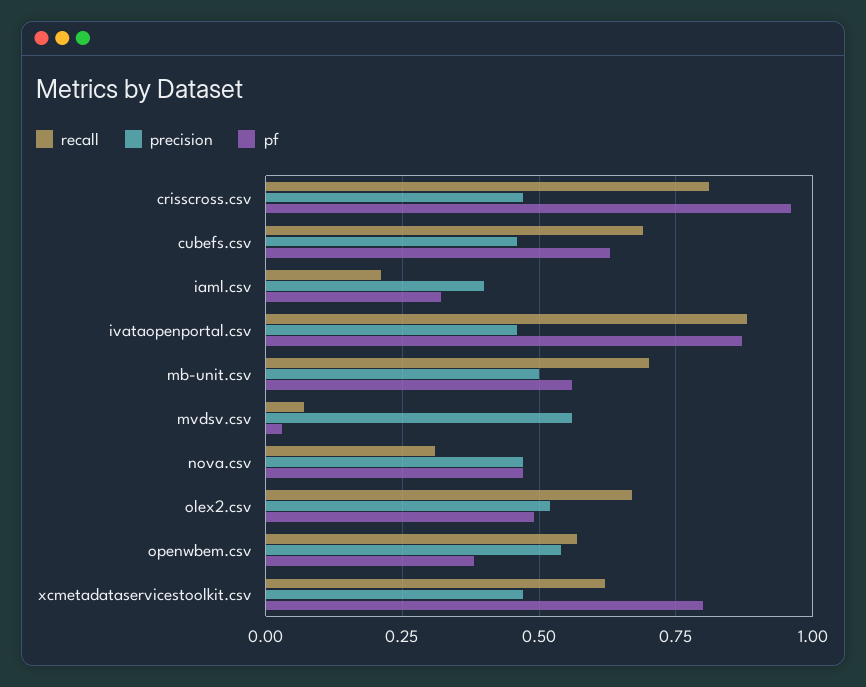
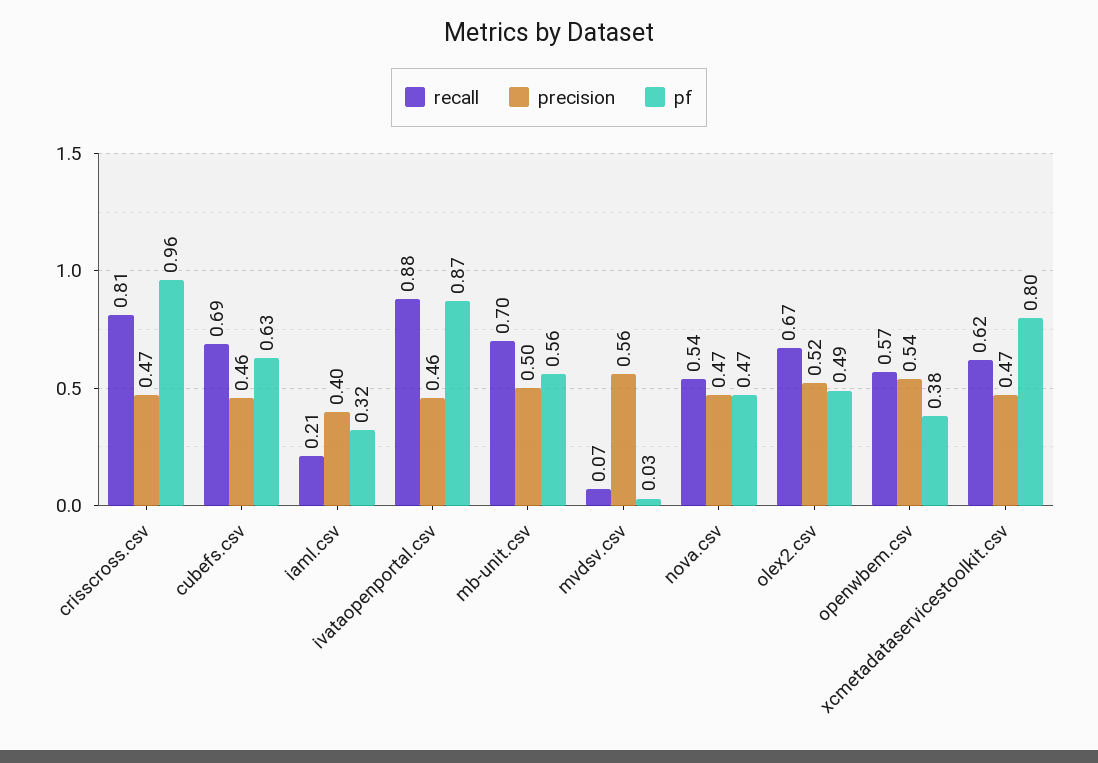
  {
    "recall": {
      "crisscross.csv": 0.81,
      "cubefs.csv": 0.69,
      "iaml.csv": 0.21,
      "ivataopenportal.csv": 0.88,
      "mb-unit.csv": 0.7,
      "mvdsv.csv": 0.07,
-     "nova.csv": 0.3,
+     "nova.csv": 0.54,
      "olex2.csv": 0.67,
      "openwbem.csv": 0.57,
      "xcmetadataservicestoolkit.csv": 0.62
    },
    "precision": {
      "crisscross.csv": 0.47,
      "cubefs.csv": 0.46,
      "iaml.csv": 0.4,
      "ivataopenportal.csv": 0.46,
      "mb-unit.csv": 0.5,
      "mvdsv.csv": 0.56,
      "nova.csv": 0.47,
      "olex2.csv": 0.52,
      "openwbem.csv": 0.54,
      "xcmetadataservicestoolkit.csv": 0.47
    },
    "pf": {
      "crisscross.csv": 0.96,
      "cubefs.csv": 0.63,
      "iaml.csv": 0.32,
      "ivataopenportal.csv": 0.87,
      "mb-unit.csv": 0.56,
      "mvdsv.csv": 0.03,
      "nova.csv": 0.47,
      "olex2.csv": 0.49,
      "openwbem.csv": 0.38,
      "xcmetadataservicestoolkit.csv": 0.8
    }
  }

